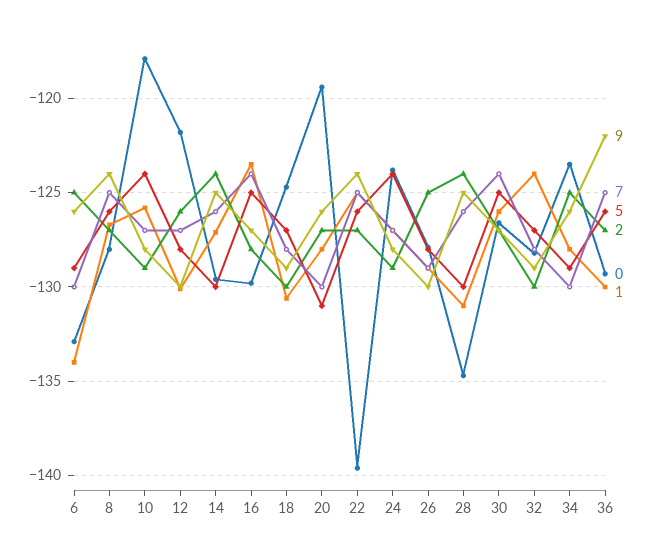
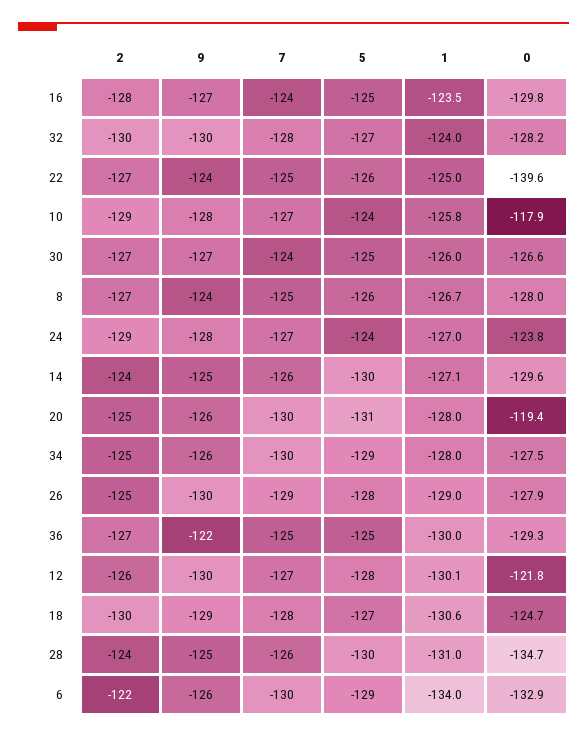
  {
    "9": {
      "6": -126,
      "8": -124,
      "10": -128,
      "12": -130,
      "14": -125,
      "16": -127,
      "18": -129,
      "20": -126,
      "22": -124,
      "24": -128,
      "26": -130,
      "28": -125,
      "30": -127,
-     "32": -129,
+     "32": -130,
      "34": -126,
      "36": -122
    },
    "7": {
      "6": -130,
      "8": -125,
      "10": -127,
      "12": -127,
      "14": -126,
      "16": -124,
      "18": -128,
      "20": -130,
      "22": -125,
      "24": -127,
      "26": -129,
      "28": -126,
      "30": -124,
      "32": -128,
      "34": -130,
      "36": -125
    },
    "5": {
      "6": -129,
      "8": -126,
      "10": -124,
      "12": -128,
      "14": -130,
      "16": -125,
      "18": -127,
      "20": -131,
      "22": -126,
      "24": -124,
      "26": -128,
      "28": -130,
      "30": -125,
      "32": -127,
      "34": -129,
-     "36": -126
+     "36": -125
    },
    "2": {
-     "6": -125,
+     "6": -122,
      "8": -127,
      "10": -129,
      "12": -126,
      "14": -124,
      "16": -128,
      "18": -130,
-     "20": -127,
+     "20": -125,
      "22": -127,
      "24": -129,
      "26": -125,
      "28": -124,
      "30": -127,
      "32": -130,
      "34": -125,
      "36": -127
    },
    "0": {
      "6": -132.9,
      "8": -128,
      "10": -117.9,
      "12": -121.8,
      "14": -129.6,
      "16": -129.8,
      "18": -124.7,
      "20": -119.4,
      "22": -139.6,
      "24": -123.8,
      "26": -127.9,
      "28": -134.7,
      "30": -126.6,
      "32": -128.2,
-     "34": -123.5,
+     "34": -127.5,
      "36": -129.3
    },
    "1": {
      "6": -134,
      "8": -126.7,
      "10": -125.8,
      "12": -130.1,
      "14": -127.1,
      "16": -123.5,
      "18": -130.6,
      "20": -128,
      "22": -125,
      "24": -127,
      "26": -129,
      "28": -131,
      "30": -126,
      "32": -124,
      "34": -128,
      "36": -130
    }
  }

